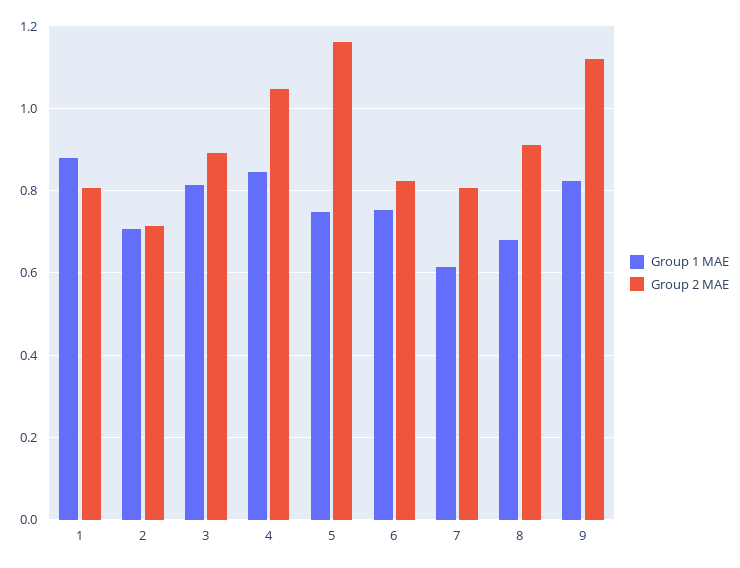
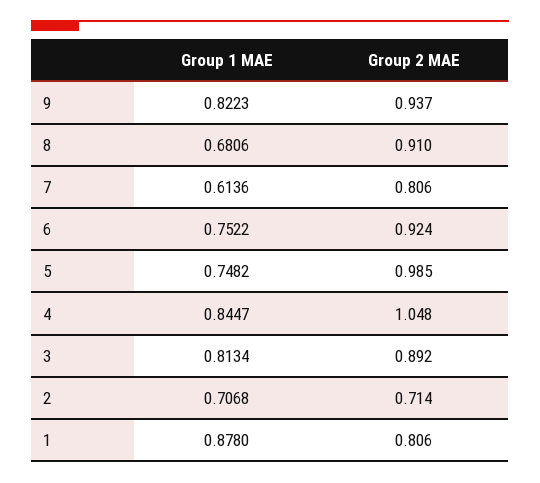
  {
    "Group 1 MAE": {
      "1": 0.878,
      "2": 0.7068,
      "3": 0.8134,
      "4": 0.8447,
      "5": 0.7482,
      "6": 0.7522,
      "7": 0.6136,
      "8": 0.6806,
      "9": 0.8223
    },
    "Group 2 MAE": {
      "1": 0.806,
      "2": 0.714,
      "3": 0.892,
      "4": 1.048,
-     "5": 1.16,
+     "5": 0.985,
-     "6": 0.82,
+     "6": 0.924,
      "7": 0.806,
      "8": 0.91,
-     "9": 1.12
+     "9": 0.937
    }
  }

